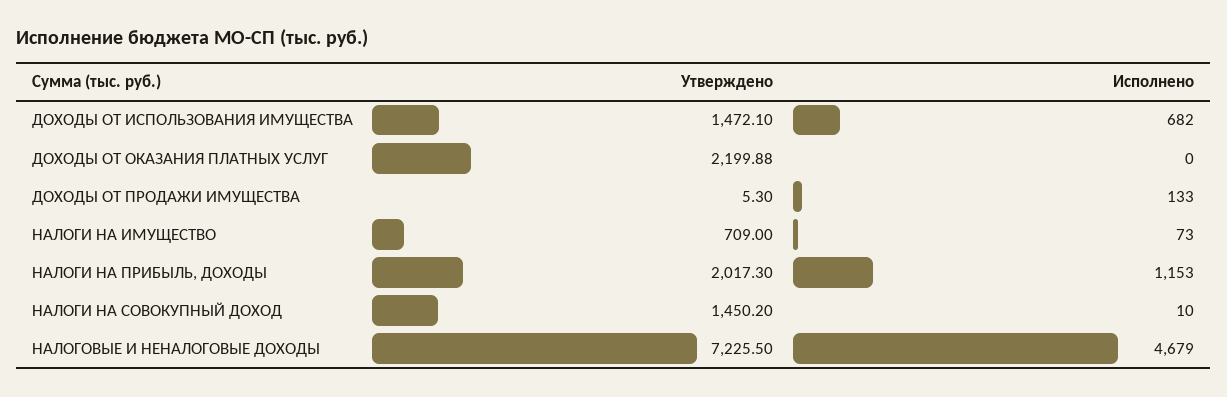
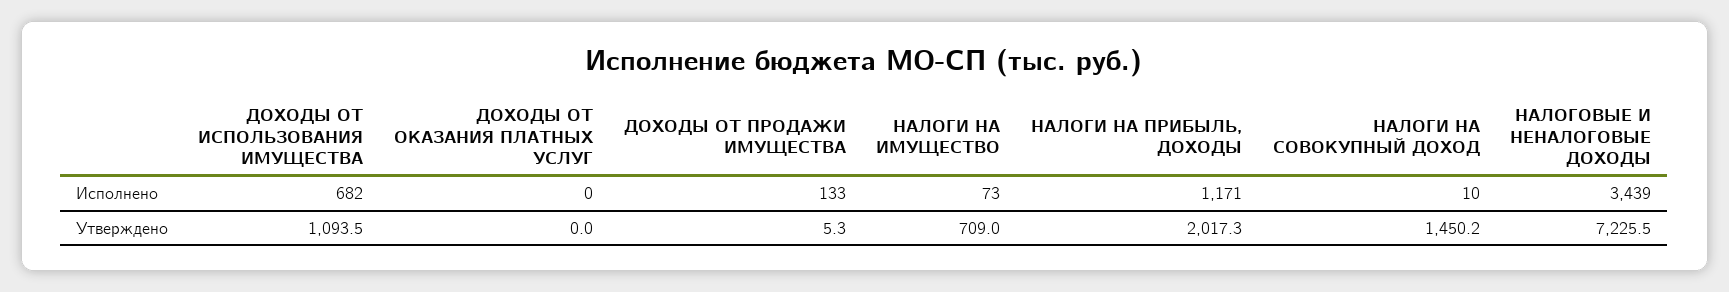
  {
    "Утверждено": {
-     "ДОХОДЫ ОТ ИСПОЛЬЗОВАНИЯ ИМУЩЕСТВА": 1472.1,
+     "ДОХОДЫ ОТ ИСПОЛЬЗОВАНИЯ ИМУЩЕСТВА": 1093.5,
-     "ДОХОДЫ ОТ ОКАЗАНИЯ ПЛАТНЫХ УСЛУГ": 2199.88,
+     "ДОХОДЫ ОТ ОКАЗАНИЯ ПЛАТНЫХ УСЛУГ": 0,
      "ДОХОДЫ ОТ ПРОДАЖИ ИМУЩЕСТВА": 5.3,
      "НАЛОГИ НА ИМУЩЕСТВО": 709,
      "НАЛОГИ НА ПРИБЫЛЬ, ДОХОДЫ": 2017.3,
      "НАЛОГИ НА СОВОКУПНЫЙ ДОХОД": 1450.2,
      "НАЛОГОВЫЕ И НЕНАЛОГОВЫЕ ДОХОДЫ": 7225.5
    },
    "Исполнено": {
      "ДОХОДЫ ОТ ИСПОЛЬЗОВАНИЯ ИМУЩЕСТВА": 682,
      "ДОХОДЫ ОТ ОКАЗАНИЯ ПЛАТНЫХ УСЛУГ": 0,
      "ДОХОДЫ ОТ ПРОДАЖИ ИМУЩЕСТВА": 133,
      "НАЛОГИ НА ИМУЩЕСТВО": 73,
-     "НАЛОГИ НА ПРИБЫЛЬ, ДОХОДЫ": 1153,
+     "НАЛОГИ НА ПРИБЫЛЬ, ДОХОДЫ": 1171,
      "НАЛОГИ НА СОВОКУПНЫЙ ДОХОД": 10,
-     "НАЛОГОВЫЕ И НЕНАЛОГОВЫЕ ДОХОДЫ": 4679
+     "НАЛОГОВЫЕ И НЕНАЛОГОВЫЕ ДОХОДЫ": 3439
    }
  }

